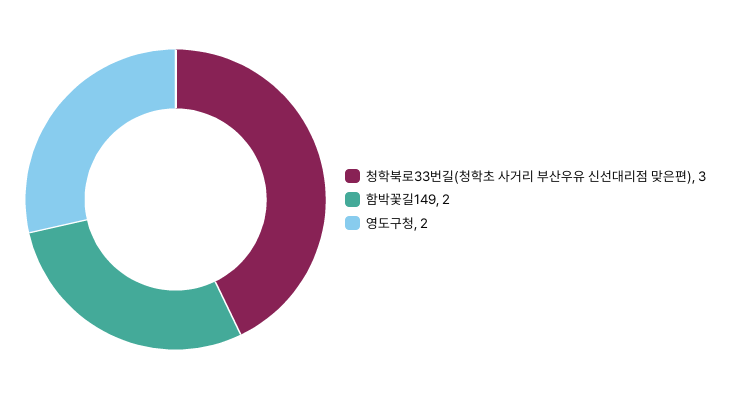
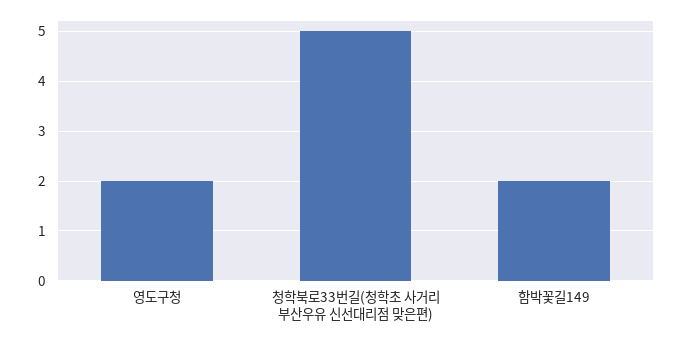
  {
-   "청학북로33번길(청학초 사거리 부산우유 신선대리점 맞은편)": 3,
+   "청학북로33번길(청학초 사거리 부산우유 신선대리점 맞은편)": 5,
    "함박꽃길149": 2,
    "영도구청": 2
  }

